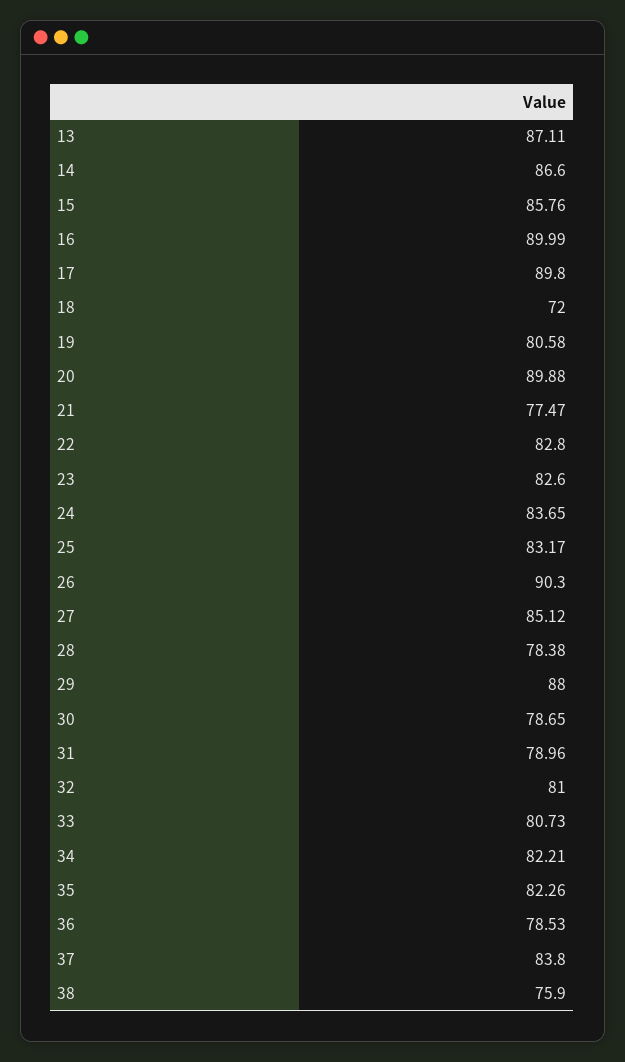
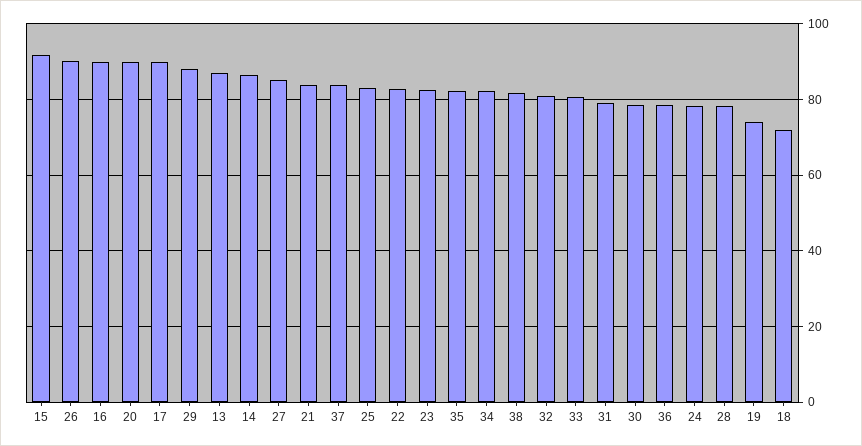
  {
    "13": 87.11,
    "14": 86.6,
-   "15": 85.76,
+   "15": 92,
    "16": 89.99,
    "17": 89.8,
    "18": 72,
-   "19": 80.58,
+   "19": 74,
    "20": 89.88,
-   "21": 77.47,
+   "21": 84,
    "22": 82.8,
    "23": 82.6,
-   "24": 83.65,
+   "24": 78,
    "25": 83.17,
    "26": 90.3,
    "27": 85.12,
    "28": 78.38,
    "29": 88,
    "30": 78.65,
    "31": 78.96,
    "32": 81,
    "33": 80.73,
    "34": 82.21,
    "35": 82.26,
    "36": 78.53,
    "37": 83.8,
-   "38": 75.9
+   "38": 82
  }

